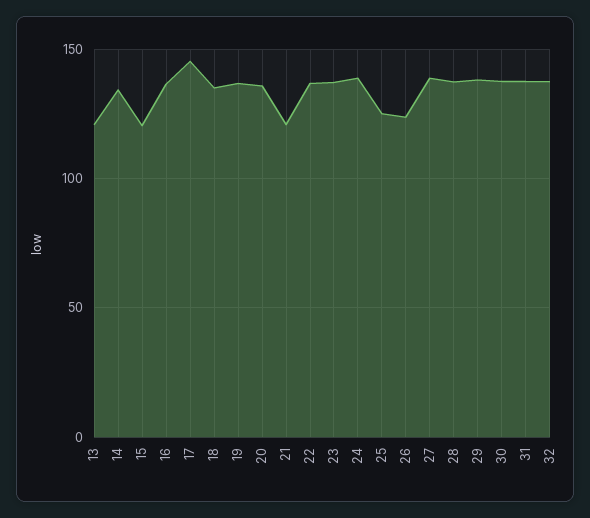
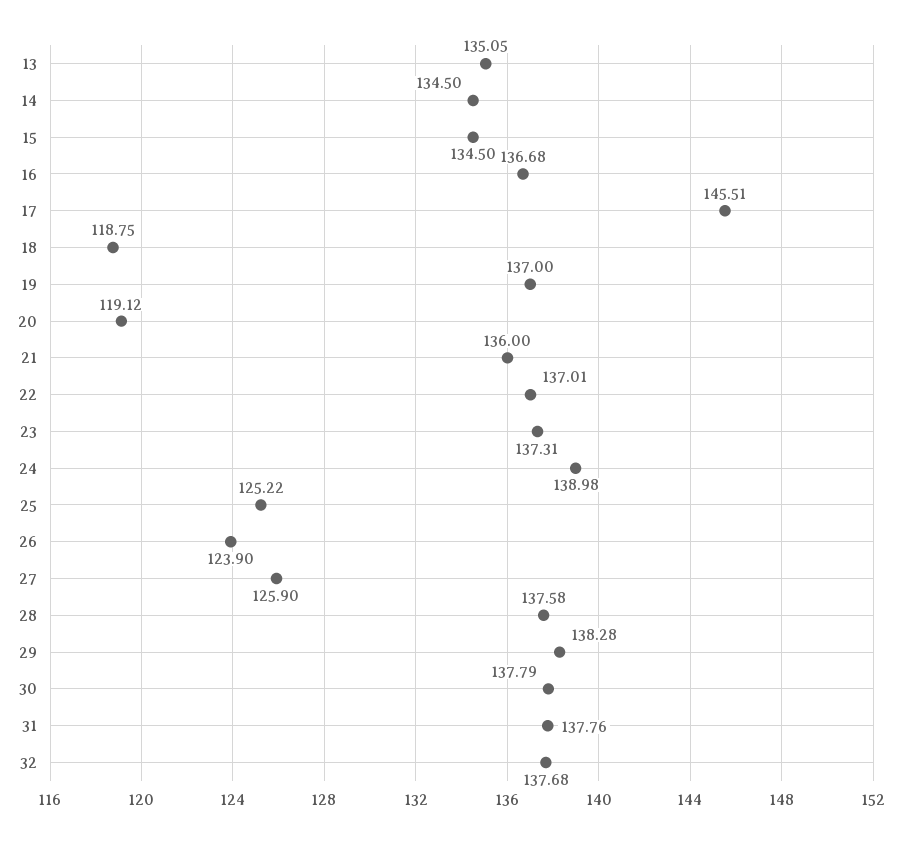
  {
-   "13": 120,
+   "13": 135.05,
    "14": 134.5,
-   "15": 120,
+   "15": 134.5,
    "16": 136.68,
    "17": 145.51,
-   "18": 135,
+   "18": 118.75,
    "19": 137,
-   "20": 135,
+   "20": 119.12,
-   "21": 120,
+   "21": 136,
    "22": 137.01,
    "23": 137.31,
    "24": 138.98,
    "25": 125.22,
    "26": 123.9,
-   "27": 140,
+   "27": 125.9,
    "28": 137.58,
    "29": 138.28,
    "30": 137.79,
    "31": 137.76,
    "32": 137.68
  }

